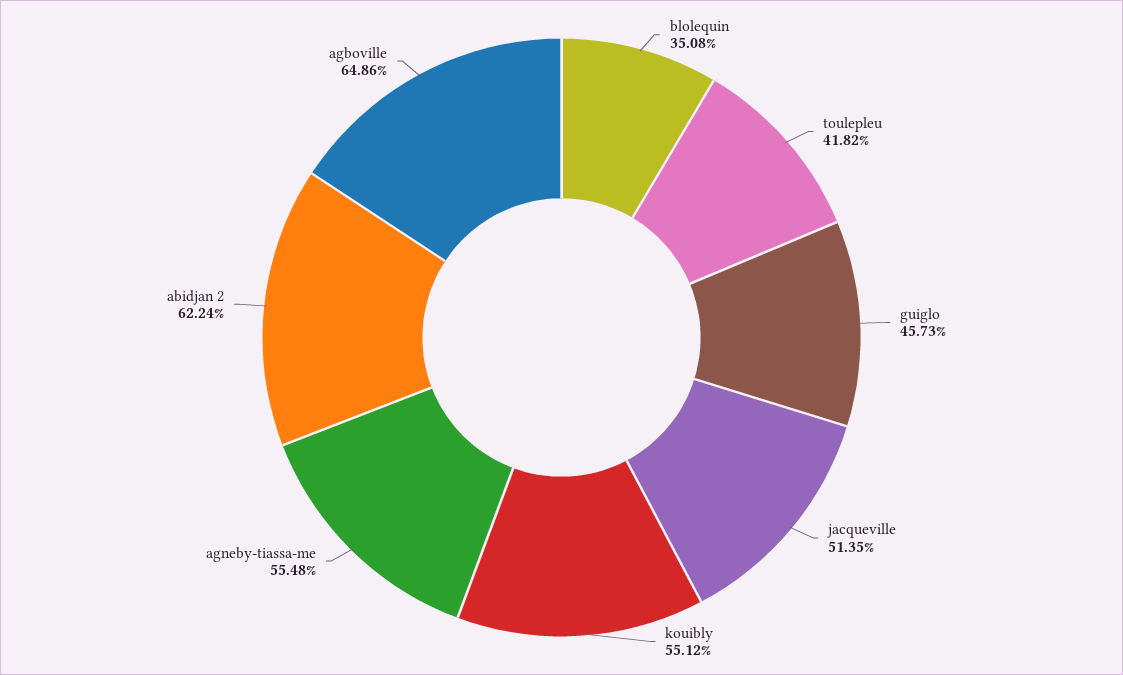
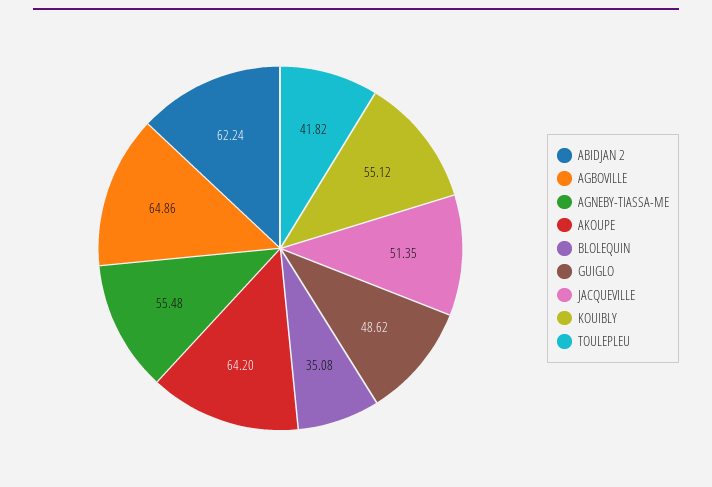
  {
    "blolequin": 35.08,
    "toulepleu": 41.82,
-   "guiglo": 45.73,
+   "guiglo": 48.62,
    "jacqueville": 51.35,
    "kouibly": 55.12,
    "agneby-tiassa-me": 55.48,
    "abidjan 2": 62.24,
-   "agboville": 64.86
+   "agboville": 64.86,
+   "AKOUPE": 64.2
  }

